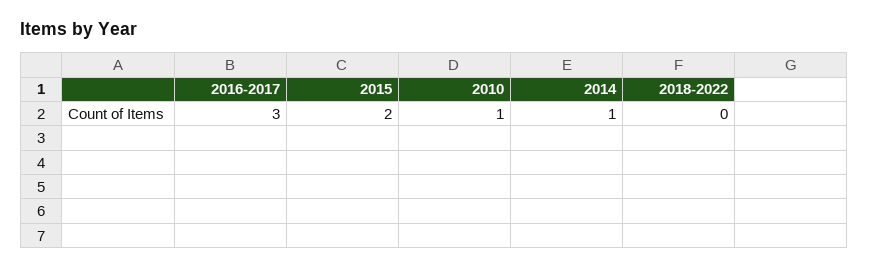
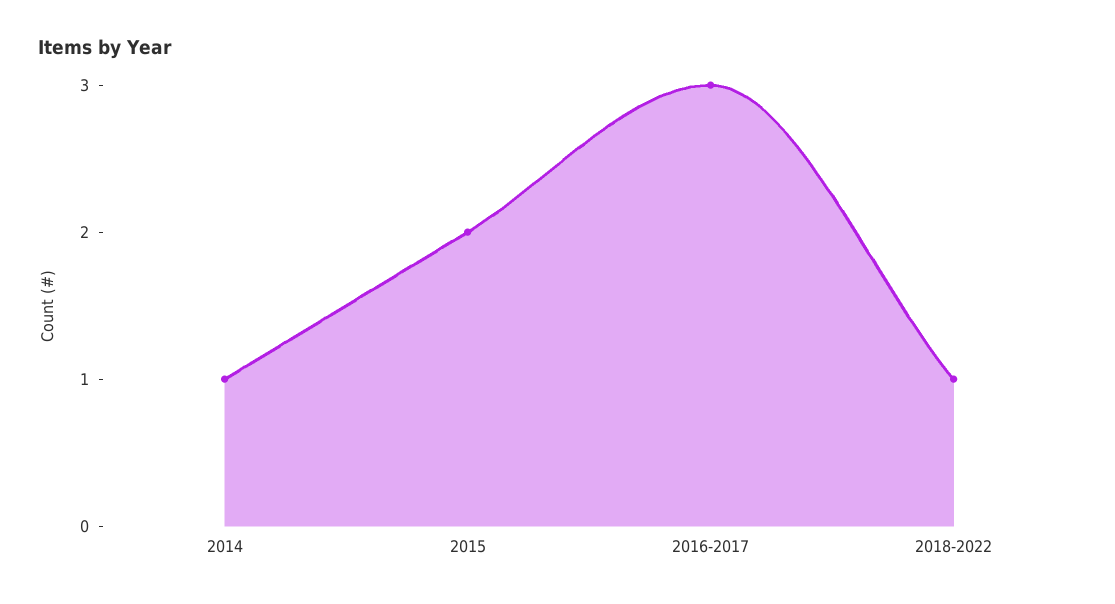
  {
    "2016-2017": 3,
    "2015": 2,
-   "2010": 1,
    "2014": 1,
-   "2018-2022": 0
+   "2018-2022": 1
  }

